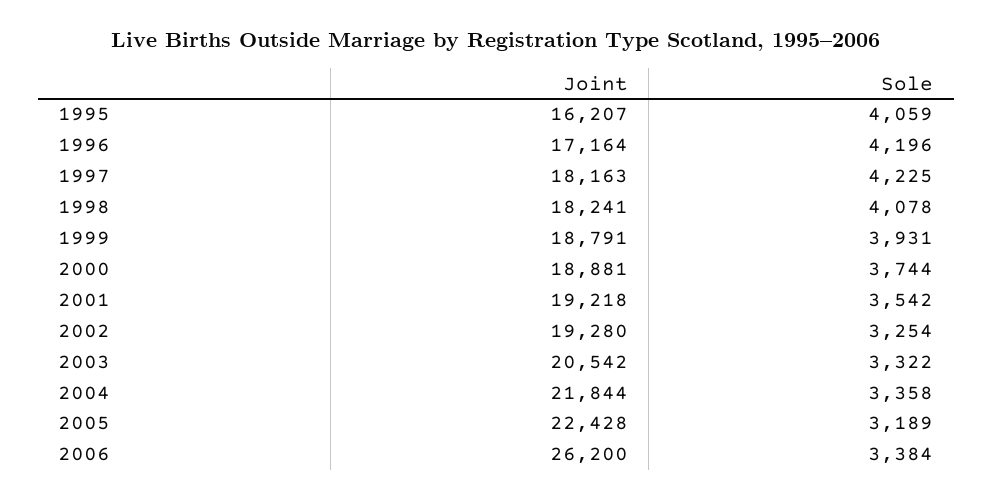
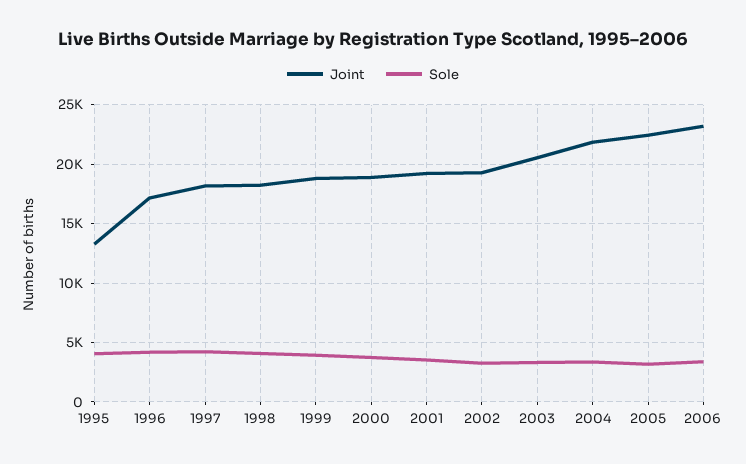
  {
    "Joint": {
-     "1995": 16207,
+     "1995": 13000,
      "1996": 17164,
      "1997": 18163,
      "1998": 18241,
      "1999": 18791,
      "2000": 18881,
      "2001": 19218,
      "2002": 19280,
      "2003": 20542,
      "2004": 21844,
      "2005": 22428,
-     "2006": 26200
+     "2006": 23000
    },
    "Sole": {
      "1995": 4059,
      "1996": 4196,
      "1997": 4225,
      "1998": 4078,
      "1999": 3931,
      "2000": 3744,
      "2001": 3542,
      "2002": 3254,
      "2003": 3322,
      "2004": 3358,
      "2005": 3189,
      "2006": 3384
    }
  }

